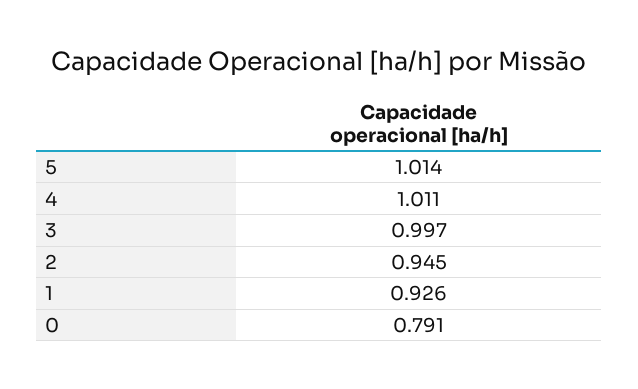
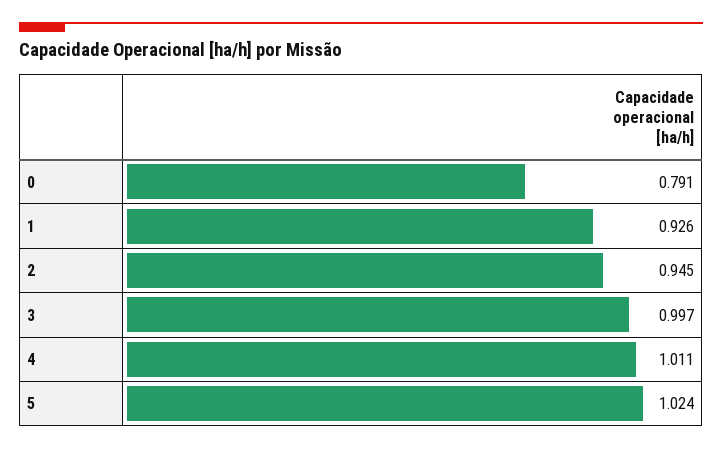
  {
-   "5": 1.014,
+   "5": 1.024,
    "4": 1.011,
    "3": 0.997,
    "2": 0.945,
    "1": 0.926,
    "0": 0.791
  }

